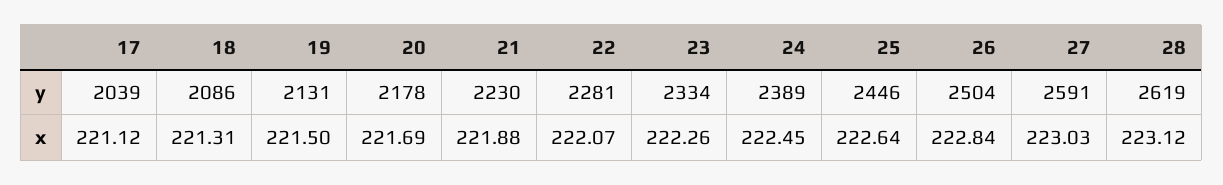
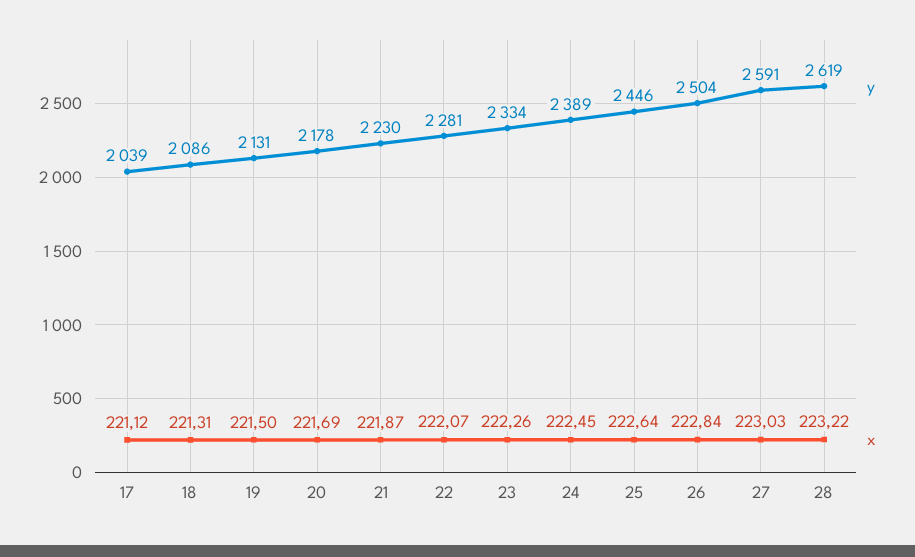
  {
    "y": {
      "17": 2039,
      "18": 2086,
      "19": 2131,
      "20": 2178,
      "21": 2230,
      "22": 2281,
      "23": 2334,
      "24": 2389,
      "25": 2446,
      "26": 2504,
      "27": 2591,
      "28": 2619
    },
    "x": {
      "17": 221.12,
      "18": 221.31,
      "19": 221.5,
      "20": 221.69,
-     "21": 221.88,
+     "21": 221.87,
      "22": 222.07,
      "23": 222.26,
      "24": 222.45,
      "25": 222.64,
      "26": 222.84,
      "27": 223.03,
-     "28": 223.12
+     "28": 223.22
    }
  }

